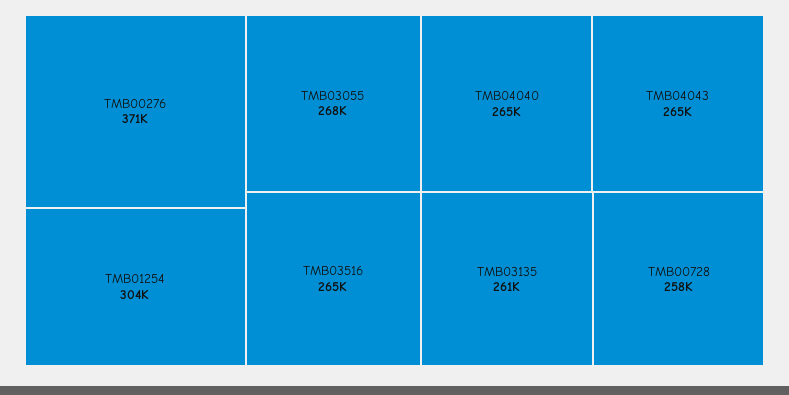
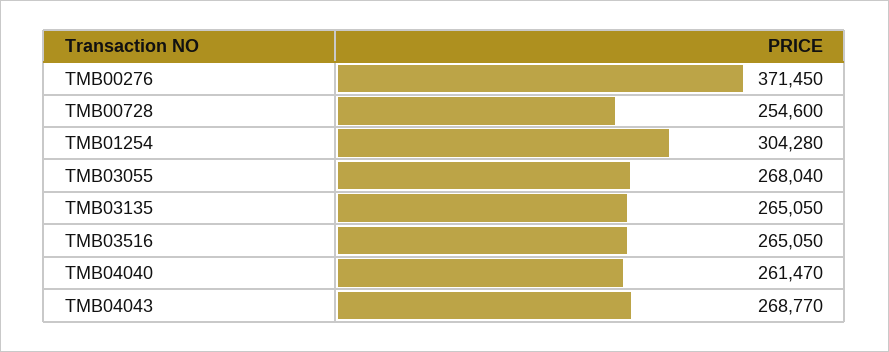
  {
    "TMB00276": 371450,
    "TMB01254": 304280,
    "TMB03055": 268040,
    "TMB03516": 265050,
-   "TMB04040": 265000,
+   "TMB04040": 261470,
-   "TMB04043": 265000,
+   "TMB04043": 268770,
-   "TMB03135": 261000,
+   "TMB03135": 265050,
-   "TMB00728": 258000
+   "TMB00728": 254600
  }

